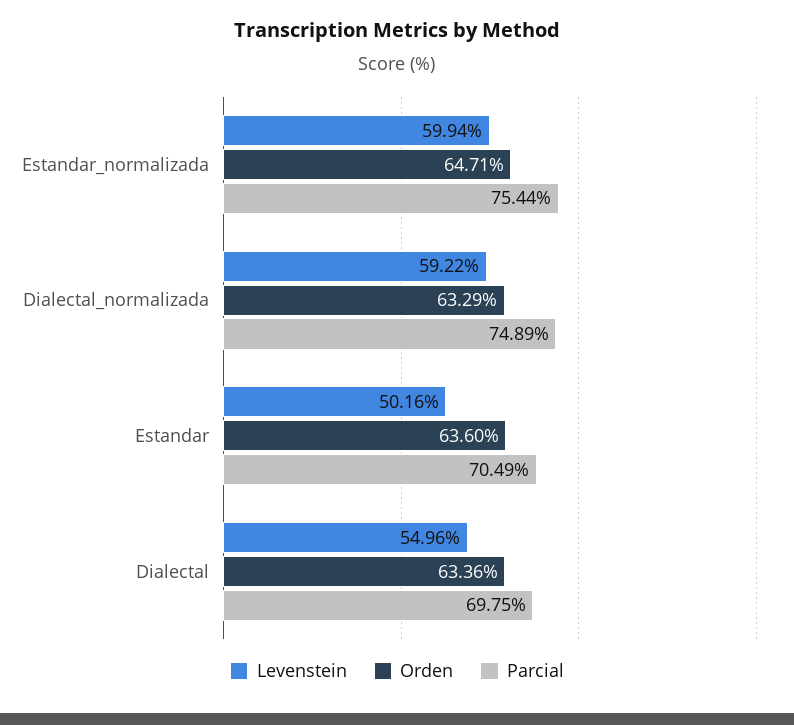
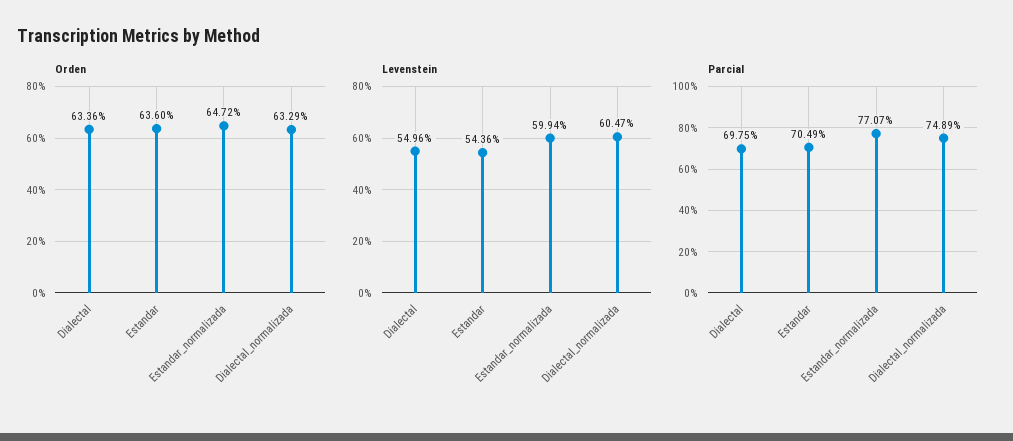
  {
    "Levenstein": {
      "Estandar_normalizada": 59.94,
-     "Dialectal_normalizada": 59.22,
+     "Dialectal_normalizada": 60.47,
-     "Estandar": 50.16,
+     "Estandar": 54.36,
      "Dialectal": 54.96
    },
    "Orden": {
-     "Estandar_normalizada": 64.71,
+     "Estandar_normalizada": 64.72,
      "Dialectal_normalizada": 63.29,
      "Estandar": 63.6,
      "Dialectal": 63.36
    },
    "Parcial": {
-     "Estandar_normalizada": 75.44,
+     "Estandar_normalizada": 77.07,
      "Dialectal_normalizada": 74.89,
      "Estandar": 70.49,
      "Dialectal": 69.75
    }
  }

